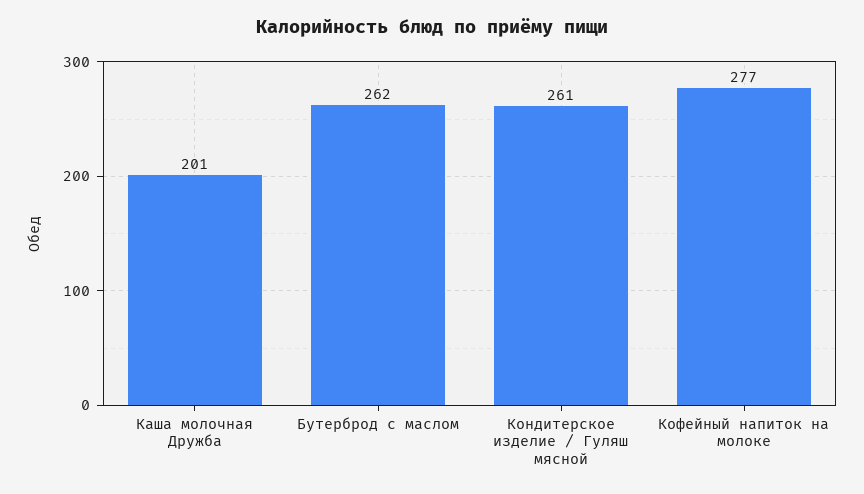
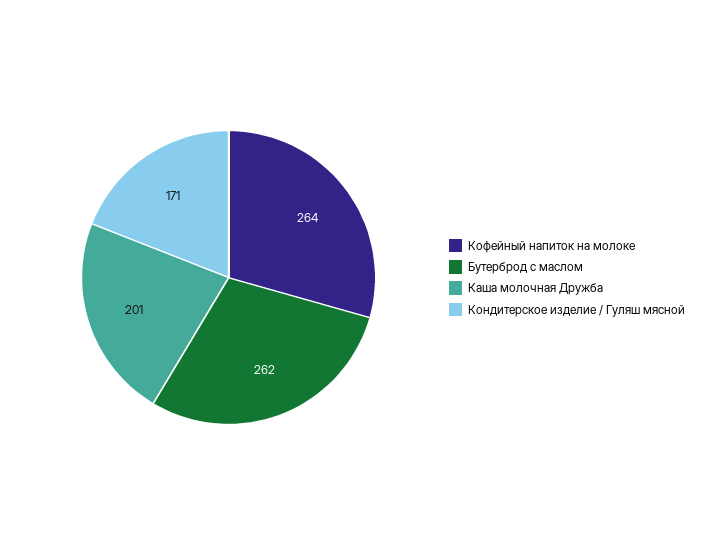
  {
    "Каша молочная Дружба": 201,
    "Бутерброд с маслом": 262,
-   "Кондитерское изделие / Гуляш мясной": 261,
+   "Кондитерское изделие / Гуляш мясной": 171,
-   "Кофейный напиток на молоке": 277
+   "Кофейный напиток на молоке": 264
  }

